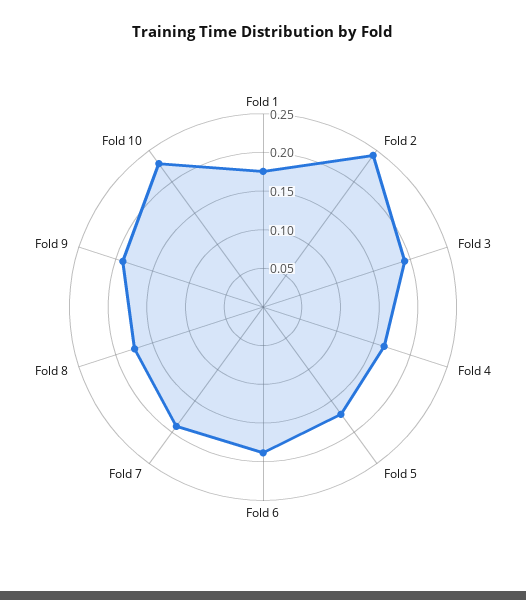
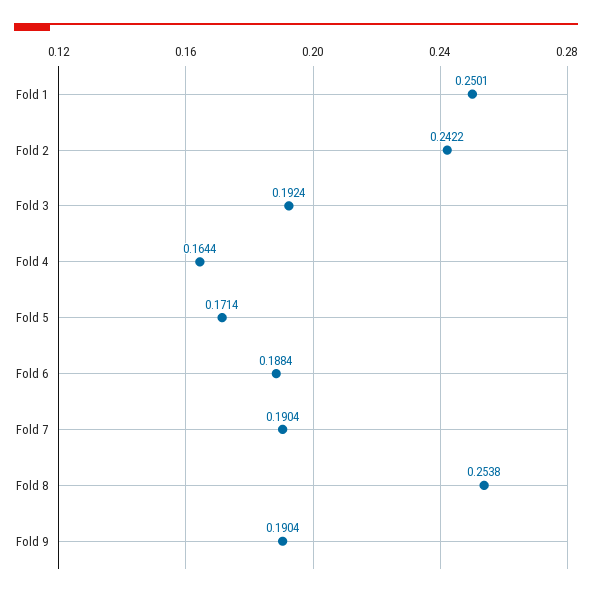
  {
-   "Fold 1": 0.175,
+   "Fold 1": 0.2501,
    "Fold 2": 0.2422,
    "Fold 3": 0.1924,
    "Fold 4": 0.1644,
    "Fold 5": 0.1714,
    "Fold 6": 0.1884,
    "Fold 7": 0.1904,
-   "Fold 8": 0.175,
+   "Fold 8": 0.2538,
-   "Fold 9": 0.1904,
+   "Fold 9": 0.1904
-   "Fold 10": 0.225
  }

